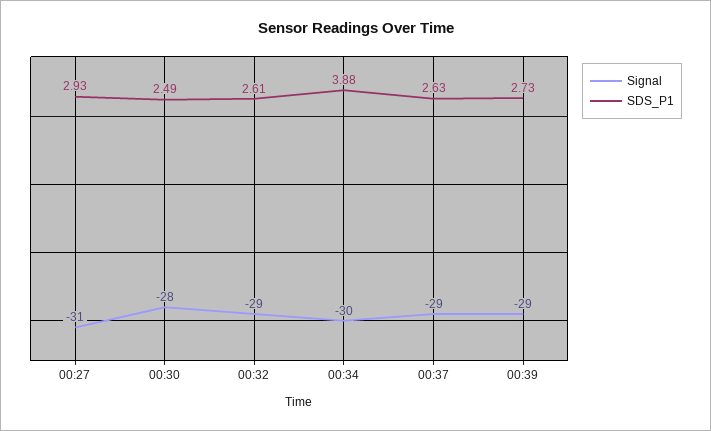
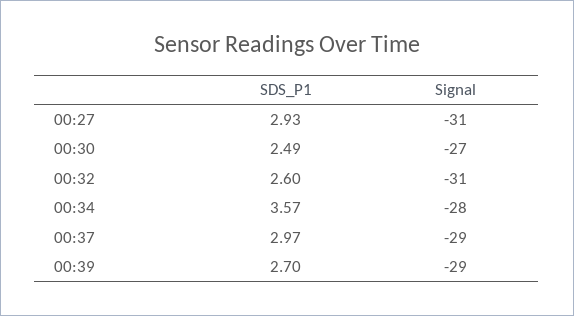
  {
    "Signal": {
      "00:27": -31,
-     "00:30": -28,
+     "00:30": -27,
-     "00:32": -29,
+     "00:32": -31,
-     "00:34": -30,
+     "00:34": -28,
      "00:37": -29,
      "00:39": -29
    },
    "SDS_P1": {
      "00:27": 2.93,
      "00:30": 2.49,
-     "00:32": 2.61,
+     "00:32": 2.6,
-     "00:34": 3.88,
+     "00:34": 3.57,
-     "00:37": 2.63,
+     "00:37": 2.97,
-     "00:39": 2.73
+     "00:39": 2.7
    }
  }

